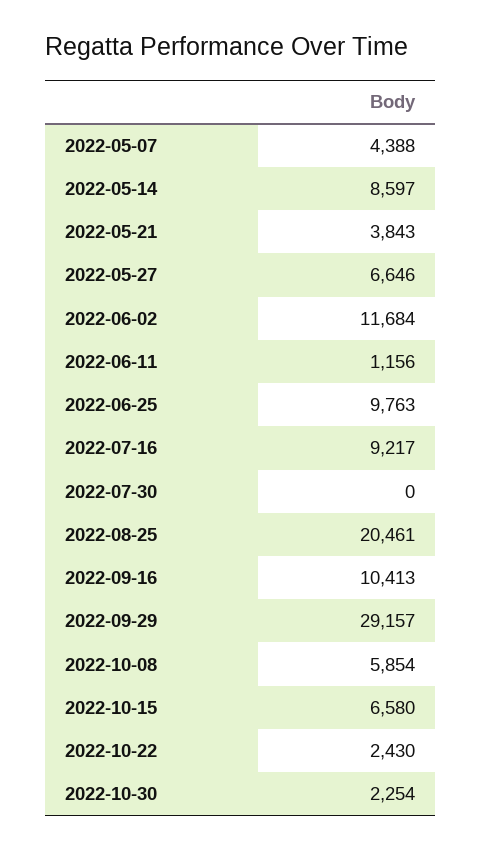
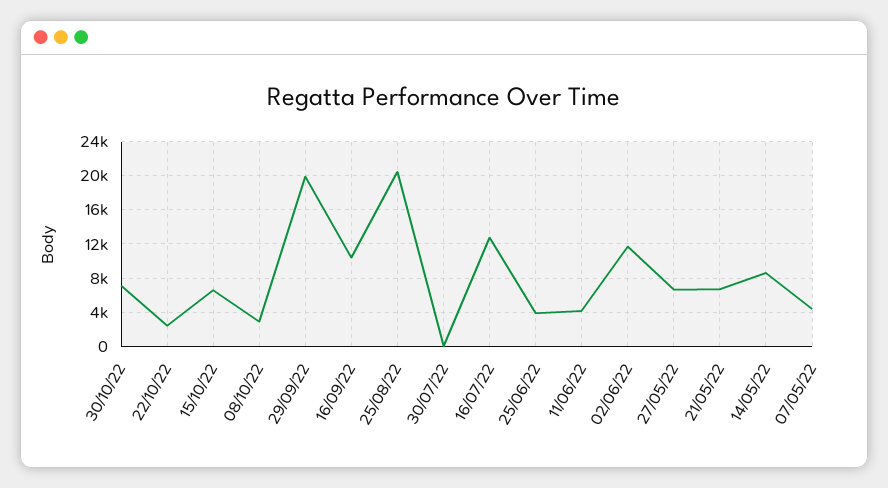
  {
    "2022-05-07": 4388,
    "2022-05-14": 8597,
-   "2022-05-21": 3843,
+   "2022-05-21": 7000,
    "2022-05-27": 6646,
    "2022-06-02": 11684,
-   "2022-06-11": 1156,
+   "2022-06-11": 4000,
-   "2022-06-25": 9763,
+   "2022-06-25": 4000,
-   "2022-07-16": 9217,
+   "2022-07-16": 13000,
    "2022-07-30": 0,
    "2022-08-25": 20461,
    "2022-09-16": 10413,
-   "2022-09-29": 29157,
+   "2022-09-29": 20000,
-   "2022-10-08": 5854,
+   "2022-10-08": 3000,
    "2022-10-15": 6580,
    "2022-10-22": 2430,
-   "2022-10-30": 2254
+   "2022-10-30": 7000
  }

